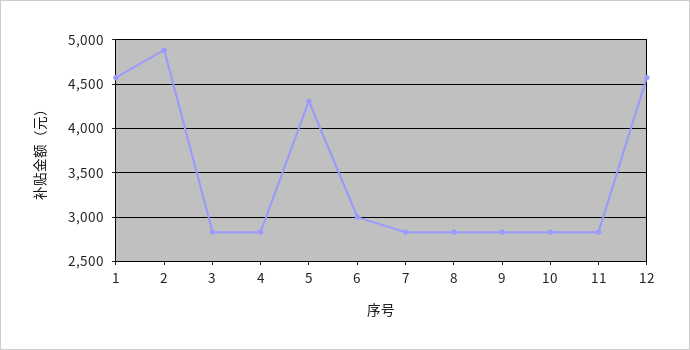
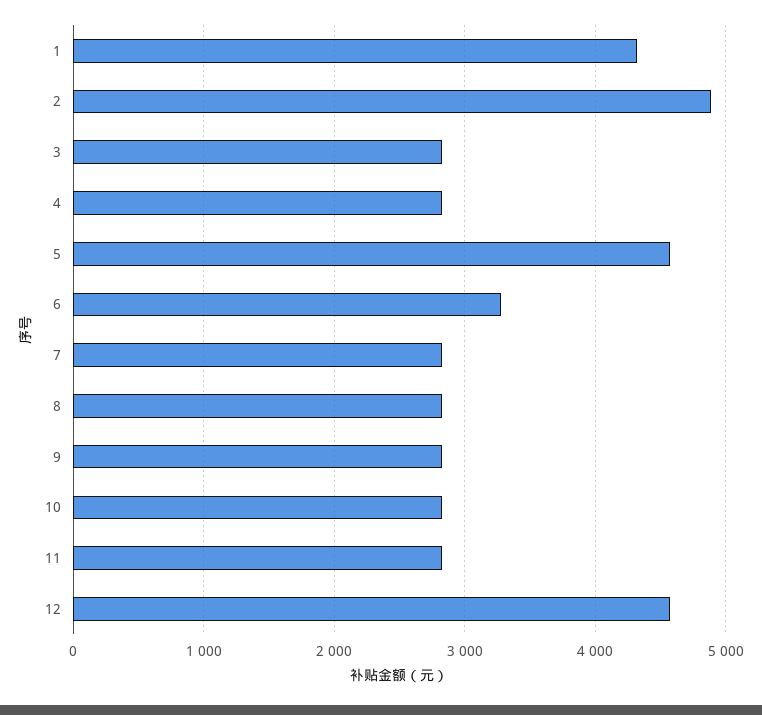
  {
-   "1": 4600,
+   "1": 4300,
    "2": 4900,
    "3": 2800,
    "4": 2800,
-   "5": 4300,
+   "5": 4600,
-   "6": 3000,
+   "6": 3300,
    "7": 2800,
    "8": 2800,
    "9": 2800,
    "10": 2800,
    "11": 2800,
    "12": 4600
  }

